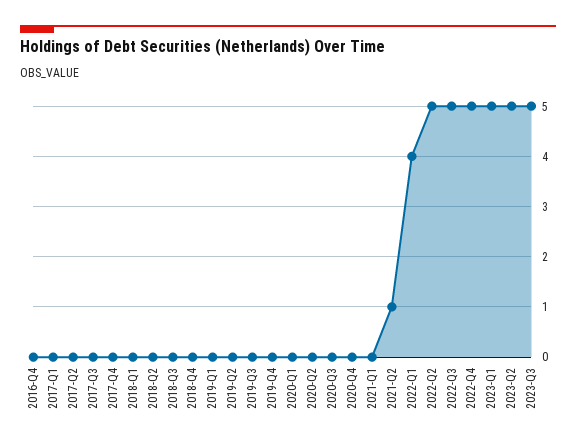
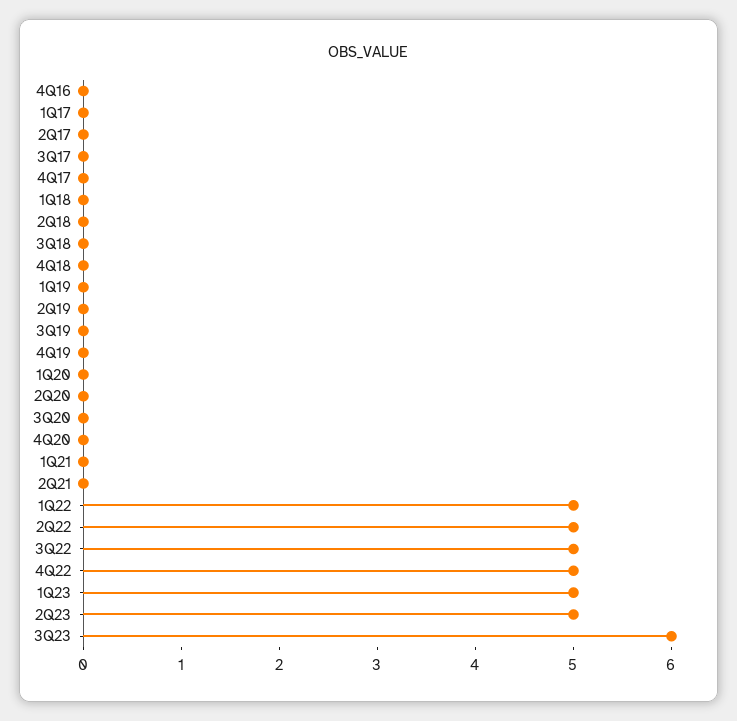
  {
    "2016-Q4": 0,
    "2017-Q1": 0,
    "2017-Q2": 0,
    "2017-Q3": 0,
    "2017-Q4": 0,
    "2018-Q1": 0,
    "2018-Q2": 0,
    "2018-Q3": 0,
    "2018-Q4": 0,
    "2019-Q1": 0,
    "2019-Q2": 0,
    "2019-Q3": 0,
    "2019-Q4": 0,
    "2020-Q1": 0,
    "2020-Q2": 0,
    "2020-Q3": 0,
    "2020-Q4": 0,
    "2021-Q1": 0,
-   "2021-Q2": 1,
+   "2021-Q2": 0,
-   "2022-Q1": 4,
+   "2022-Q1": 5,
    "2022-Q2": 5,
    "2022-Q3": 5,
    "2022-Q4": 5,
    "2023-Q1": 5,
    "2023-Q2": 5,
-   "2023-Q3": 5
+   "2023-Q3": 6
  }

